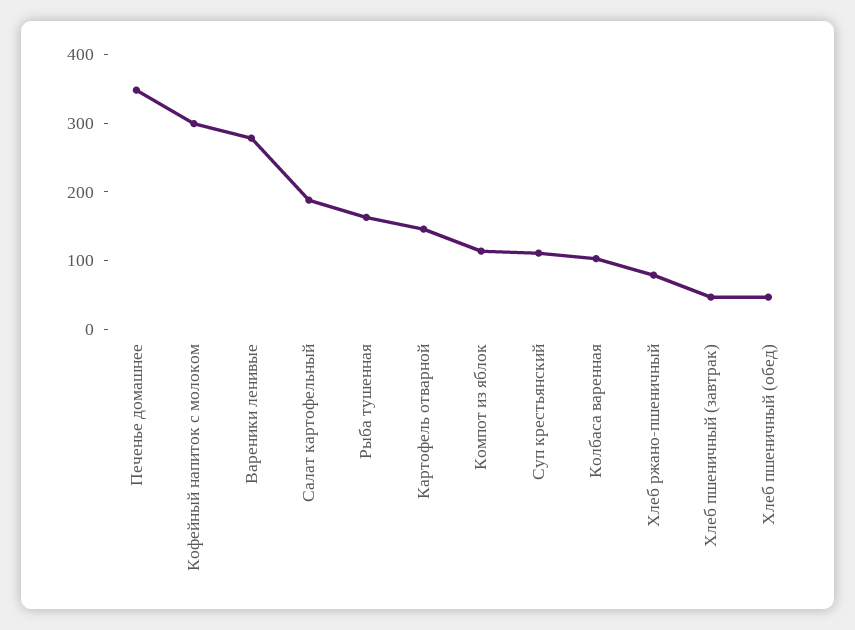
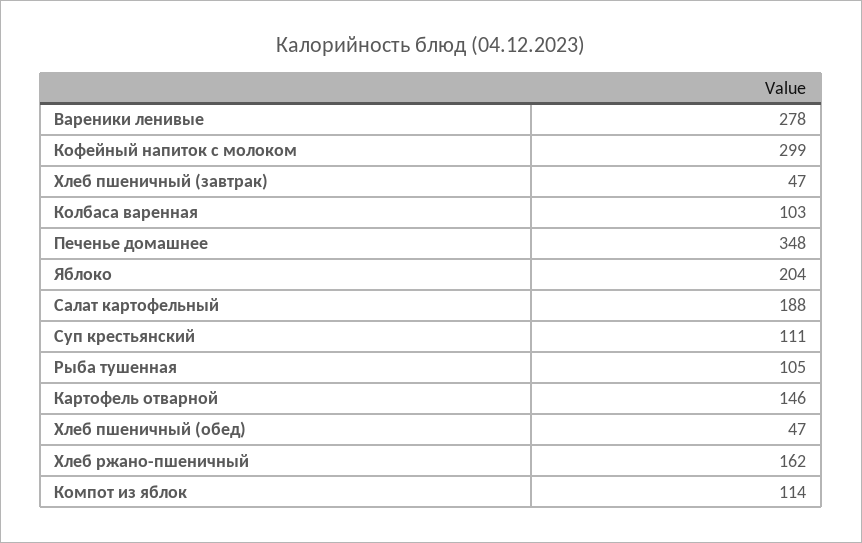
  {
    "Печенье домашнее": 348,
    "Кофейный напиток с молоком": 299,
    "Вареники ленивые": 278,
    "Салат картофельный": 188,
-   "Рыба тушенная": 160,
+   "Рыба тушенная": 105,
    "Картофель отварной": 146,
    "Компот из яблок": 114,
    "Суп крестьянский": 111,
    "Колбаса варенная": 103,
-   "Хлеб ржано-пшеничный": 80,
+   "Хлеб ржано-пшеничный": 162,
    "Хлеб пшеничный (завтрак)": 47,
-   "Хлеб пшеничный (обед)": 47
+   "Хлеб пшеничный (обед)": 47,
+   "Яблоко": 204
  }

